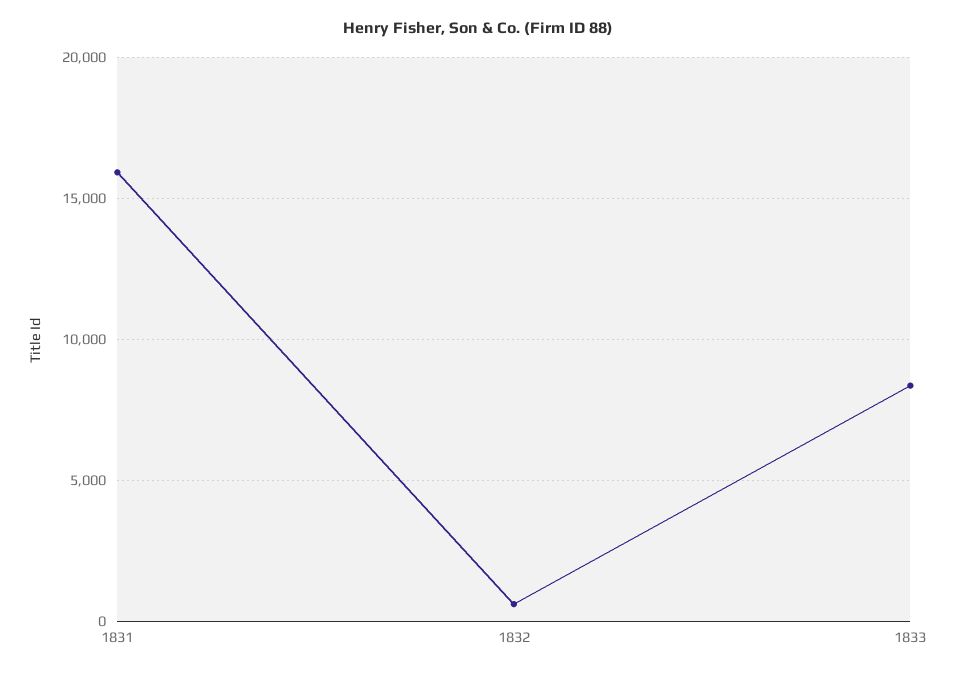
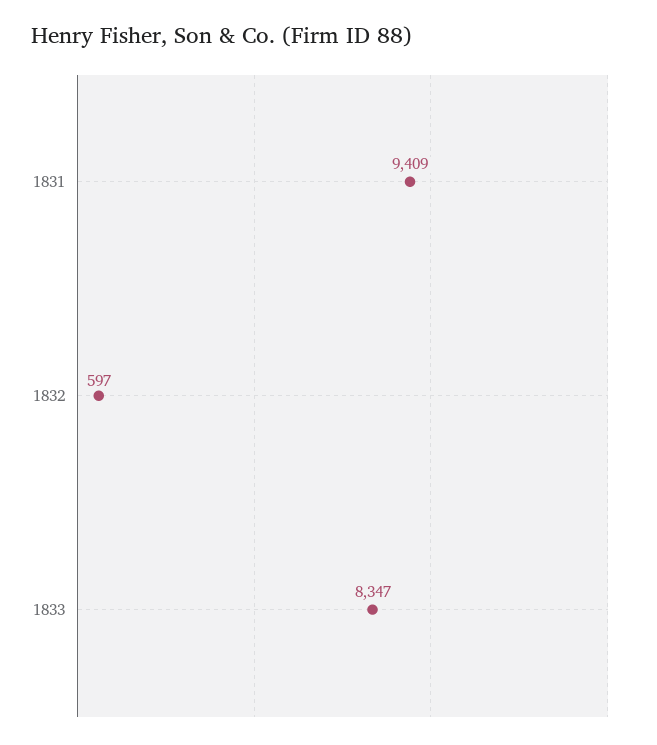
  {
-   "1831": 16000,
+   "1831": 9409,
    "1832": 597,
    "1833": 8347
  }

